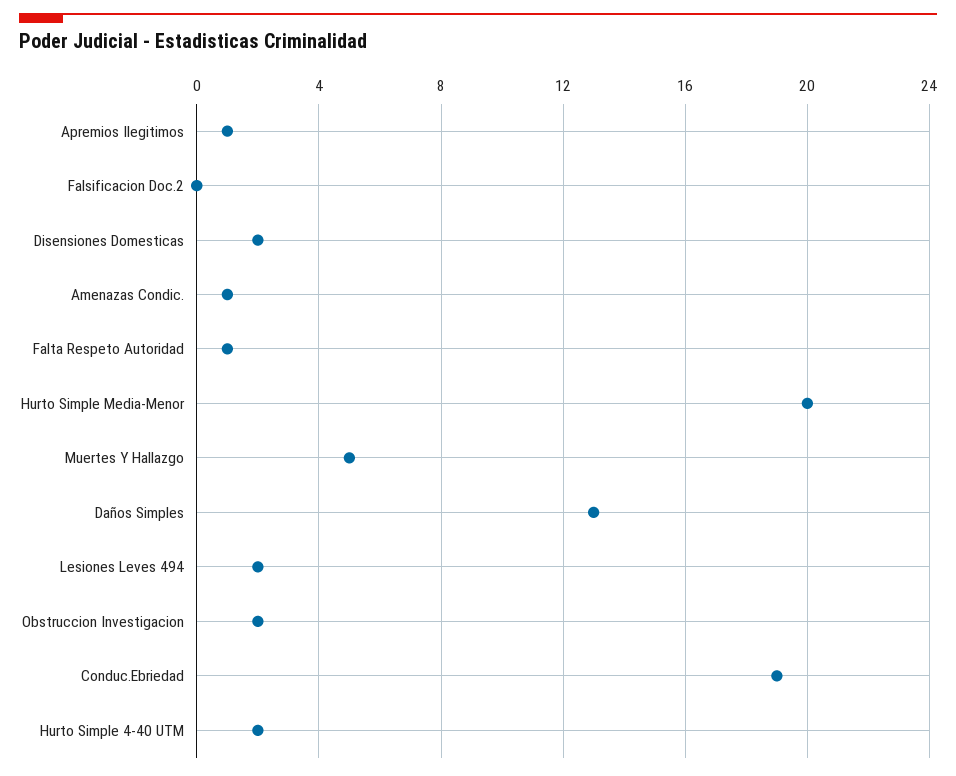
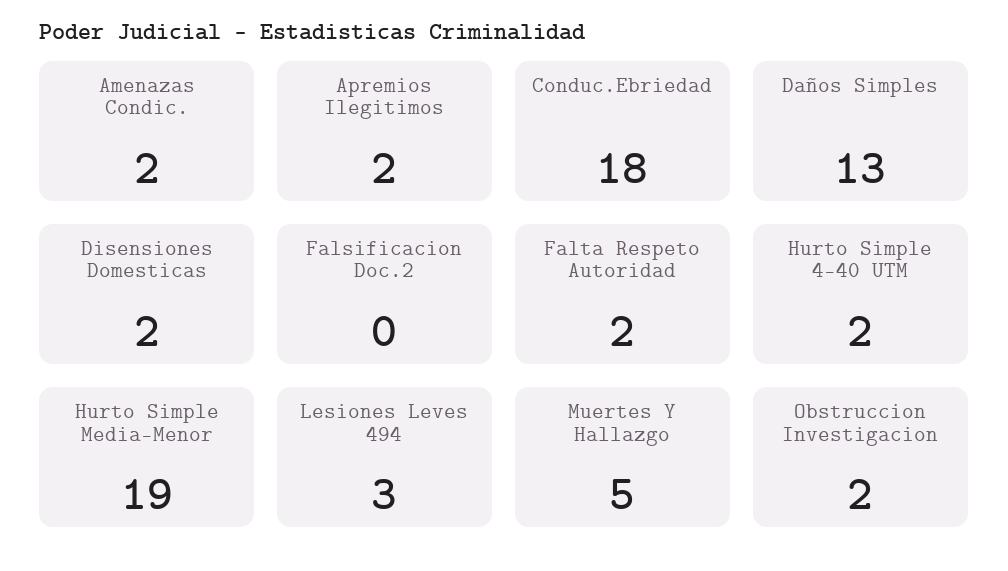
  {
-   "Apremios Ilegitimos": 1,
+   "Apremios Ilegitimos": 2,
    "Falsificacion Doc.2": 0,
    "Disensiones Domesticas": 2,
-   "Amenazas Condic.": 1,
+   "Amenazas Condic.": 2,
-   "Falta Respeto Autoridad": 1,
+   "Falta Respeto Autoridad": 2,
-   "Hurto Simple Media-Menor": 20,
+   "Hurto Simple Media-Menor": 19,
    "Muertes Y Hallazgo": 5,
    "Daños Simples": 13,
-   "Lesiones Leves 494": 2,
+   "Lesiones Leves 494": 3,
    "Obstruccion Investigacion": 2,
-   "Conduc.Ebriedad": 19,
+   "Conduc.Ebriedad": 18,
    "Hurto Simple 4-40 UTM": 2
  }

